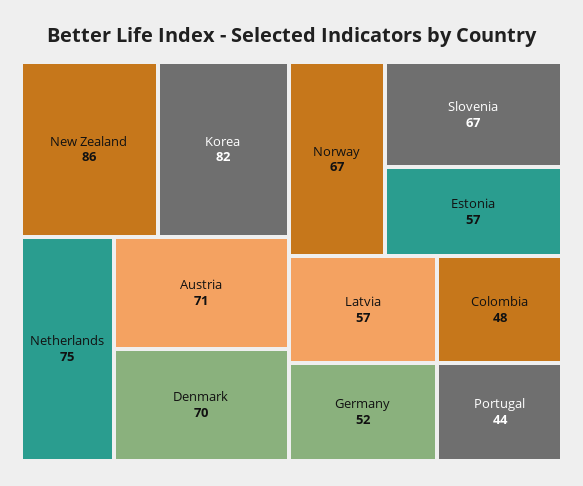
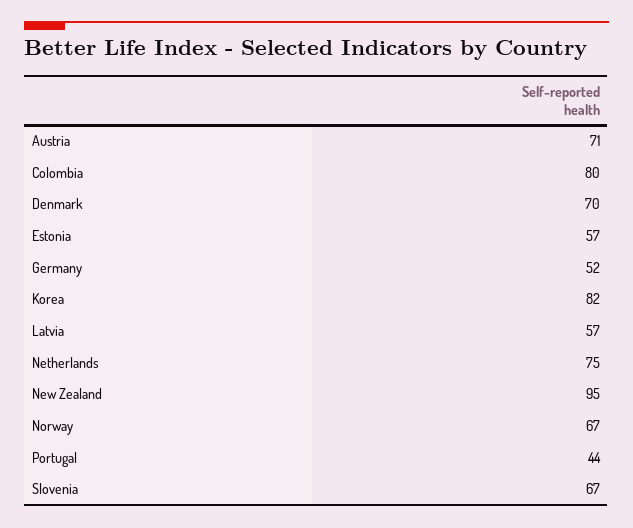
  {
-   "New Zealand": 86,
+   "New Zealand": 95,
    "Korea": 82,
    "Netherlands": 75,
    "Austria": 71,
    "Denmark": 70,
    "Norway": 67,
    "Slovenia": 67,
    "Estonia": 57,
    "Latvia": 57,
    "Germany": 52,
-   "Colombia": 48,
+   "Colombia": 80,
    "Portugal": 44
  }

